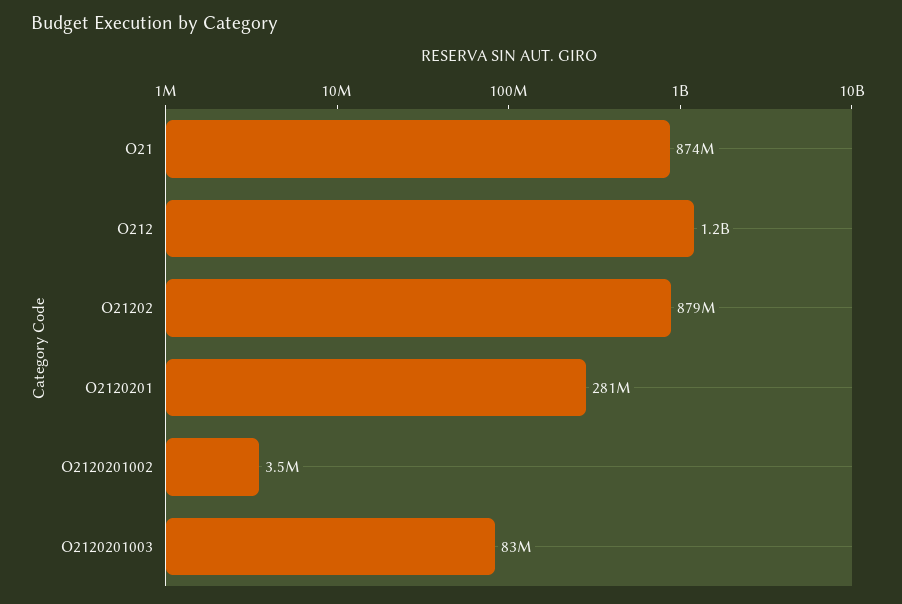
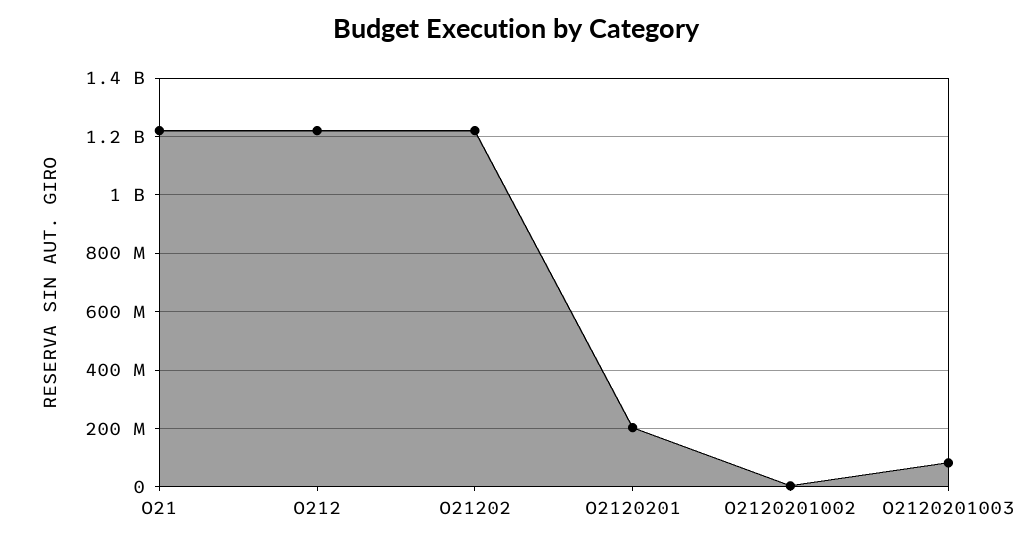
  {
-   "O21": 874000000,
+   "O21": 1225000000,
    "O212": 1200000000,
-   "O21202": 879000000,
+   "O21202": 1225000000,
-   "O2120201": 281000000,
+   "O2120201": 200000000,
    "O2120201002": 3500000,
    "O2120201003": 83000000
  }

